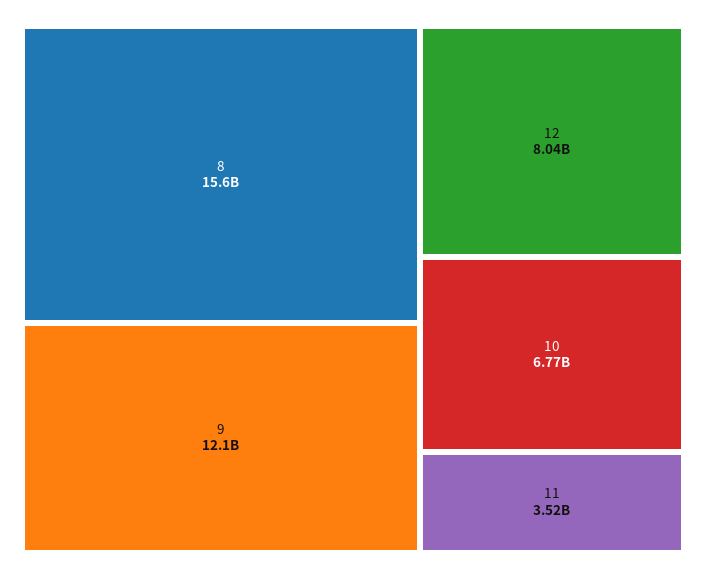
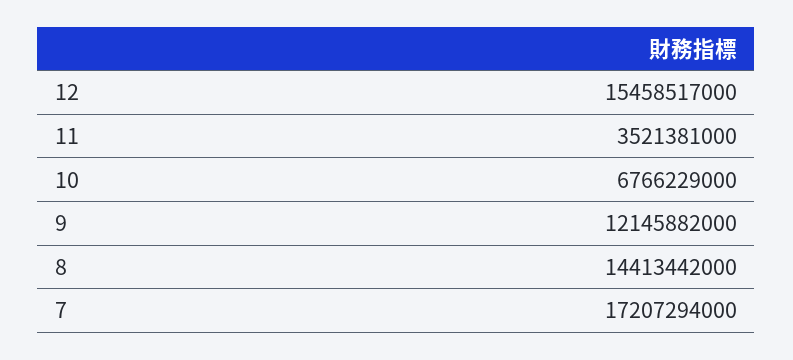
  {
-   "8": 15600000000,
+   "8": 14413442000,
    "9": 12145882000,
-   "12": 8040000000,
+   "12": 15458517000,
    "10": 6766229000,
-   "11": 3521381000
+   "11": 3521381000,
+   "7": 17207294000
  }

